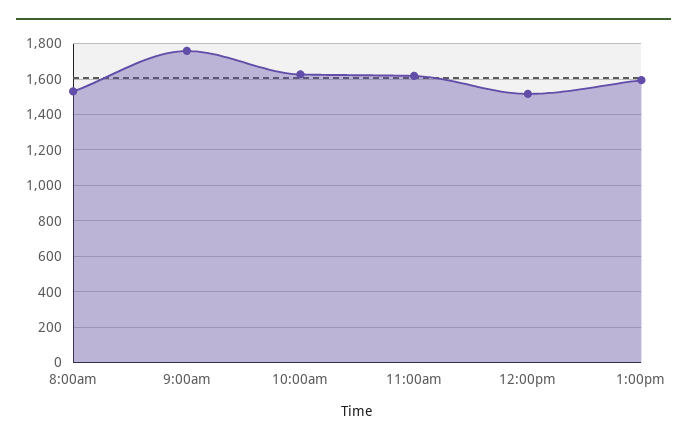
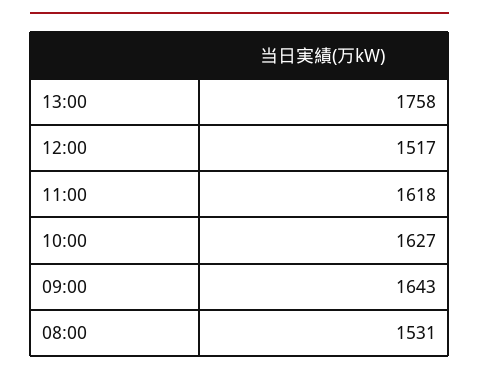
  {
    "8:00am": 1531,
-   "9:00am": 1750,
+   "9:00am": 1643,
    "10:00am": 1627,
    "11:00am": 1618,
    "12:00pm": 1517,
-   "1:00pm": 1600
+   "1:00pm": 1758
  }

